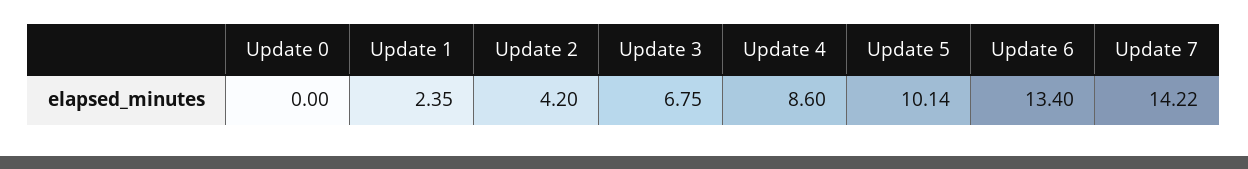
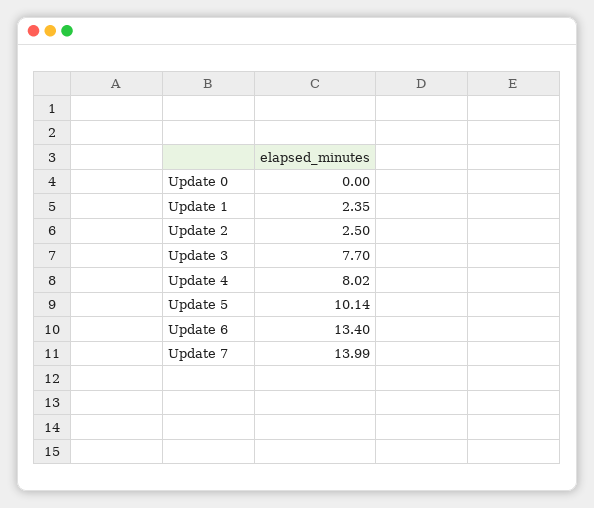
  {
    "Update 0": 0,
    "Update 1": 2.35,
-   "Update 2": 4.2,
+   "Update 2": 2.5,
-   "Update 3": 6.75,
+   "Update 3": 7.7,
-   "Update 4": 8.6,
+   "Update 4": 8.02,
    "Update 5": 10.14,
    "Update 6": 13.4,
-   "Update 7": 14.22
+   "Update 7": 13.99
  }

